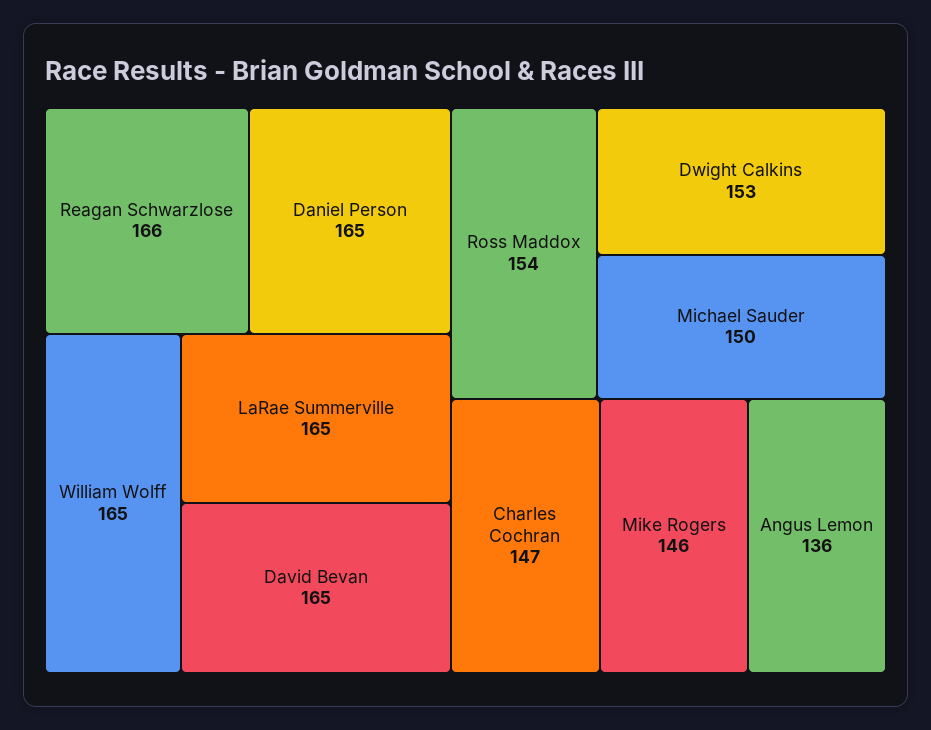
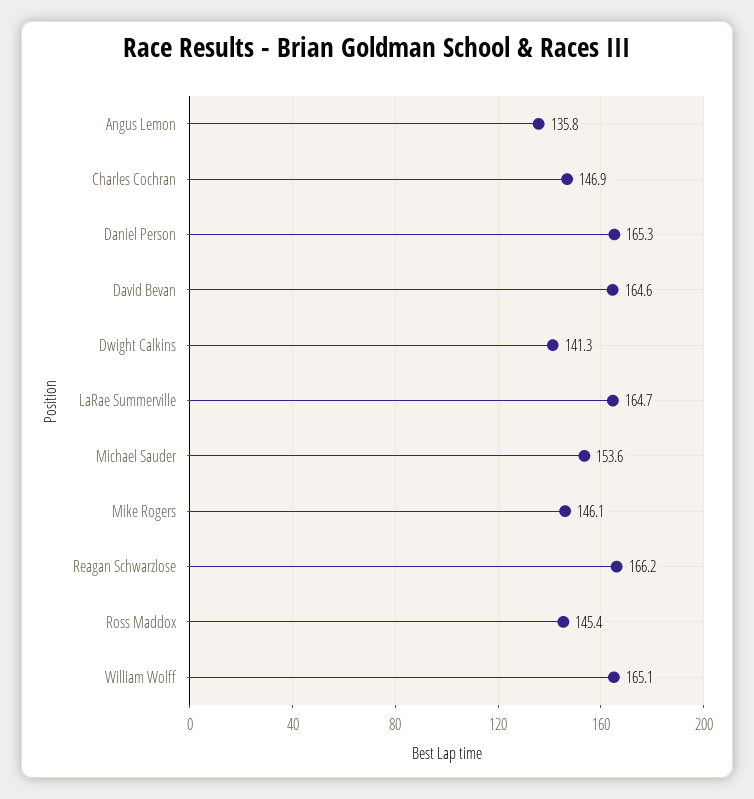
  {
    "Reagan Schwarzlose": 166.2,
    "Daniel Person": 165.3,
    "William Wolff": 165.1,
    "LaRae Summerville": 164.7,
    "David Bevan": 164.6,
-   "Ross Maddox": 154,
+   "Ross Maddox": 145.4,
-   "Dwight Calkins": 153,
+   "Dwight Calkins": 141.3,
-   "Michael Sauder": 150,
+   "Michael Sauder": 153.6,
    "Charles Cochran": 146.9,
    "Mike Rogers": 146.1,
    "Angus Lemon": 135.8
  }

